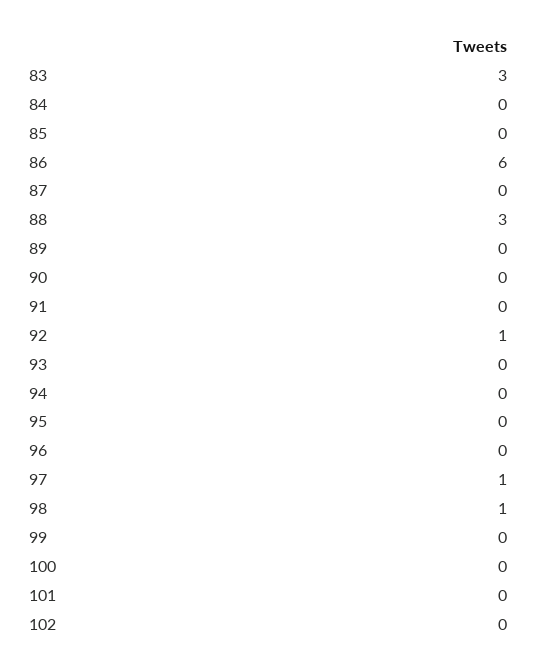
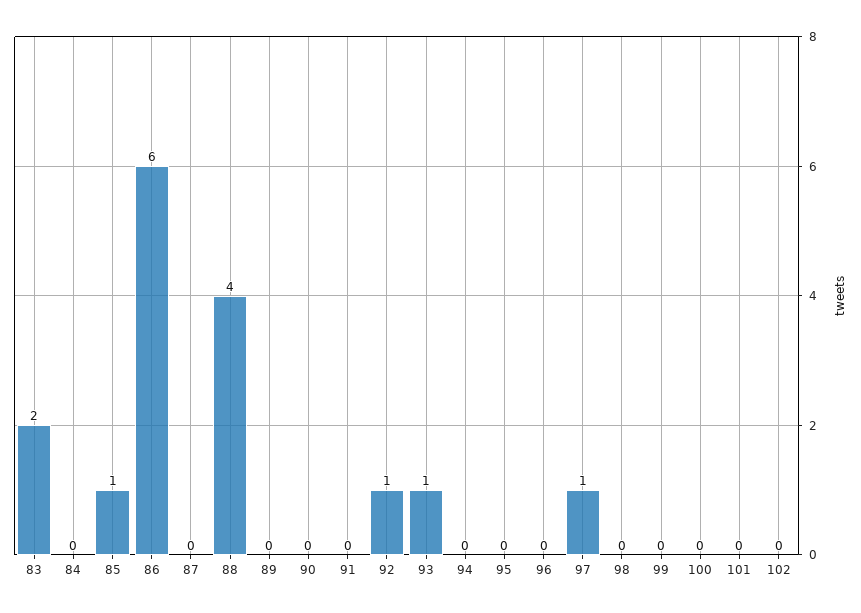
  {
-   "83": 3,
+   "83": 2,
    "84": 0,
-   "85": 0,
+   "85": 1,
    "86": 6,
    "87": 0,
-   "88": 3,
+   "88": 4,
    "89": 0,
    "90": 0,
    "91": 0,
    "92": 1,
-   "93": 0,
+   "93": 1,
    "94": 0,
    "95": 0,
    "96": 0,
    "97": 1,
-   "98": 1,
+   "98": 0,
    "99": 0,
    "100": 0,
    "101": 0,
    "102": 0
  }

